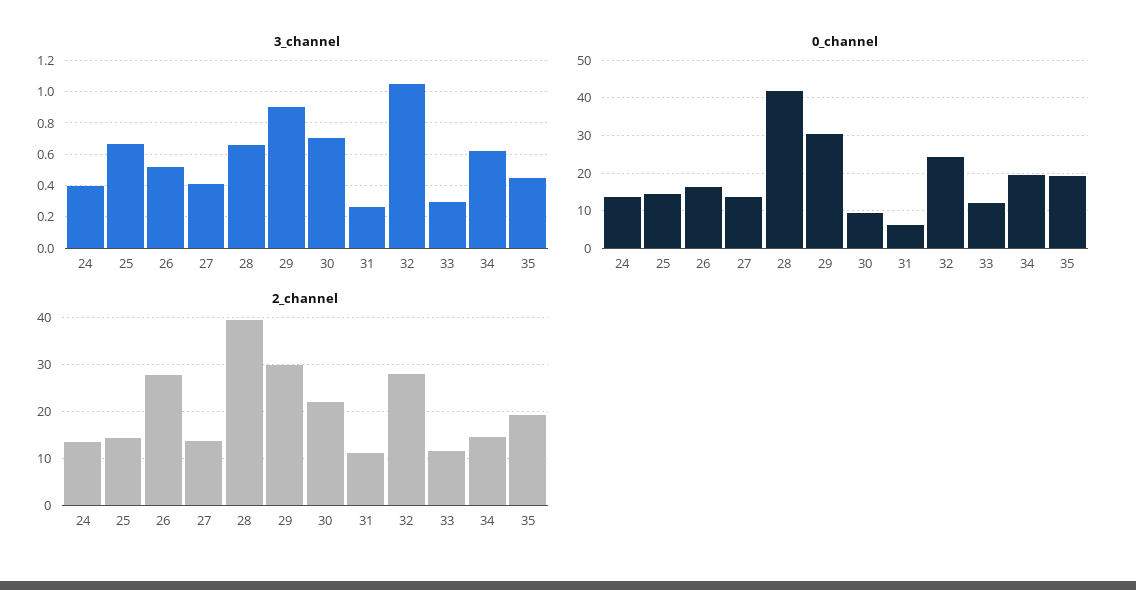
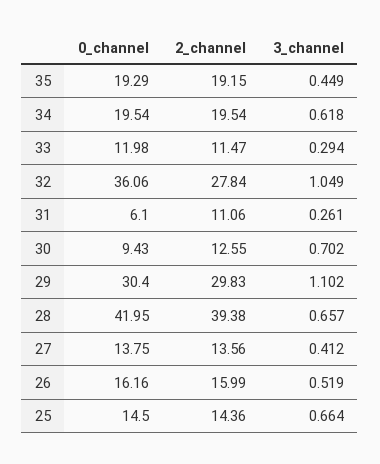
  {
    "3_channel": {
-     "24": 0.4,
      "25": 0.664,
      "26": 0.519,
      "27": 0.412,
      "28": 0.657,
-     "29": 0.9,
+     "29": 1.102,
      "30": 0.702,
      "31": 0.261,
      "32": 1.049,
      "33": 0.294,
      "34": 0.618,
      "35": 0.449
    },
    "0_channel": {
-     "24": 14,
      "25": 14.5,
      "26": 16.16,
      "27": 13.75,
      "28": 41.95,
      "29": 30.4,
      "30": 9.43,
      "31": 6.1,
-     "32": 24,
+     "32": 36.06,
      "33": 11.98,
      "34": 19.54,
      "35": 19.29
    },
    "2_channel": {
-     "24": 14,
      "25": 14.36,
-     "26": 28,
+     "26": 15.99,
      "27": 13.56,
      "28": 39.38,
      "29": 29.83,
-     "30": 22,
+     "30": 12.55,
      "31": 11.06,
      "32": 27.84,
      "33": 11.47,
-     "34": 14,
+     "34": 19.54,
      "35": 19.15
    }
  }

